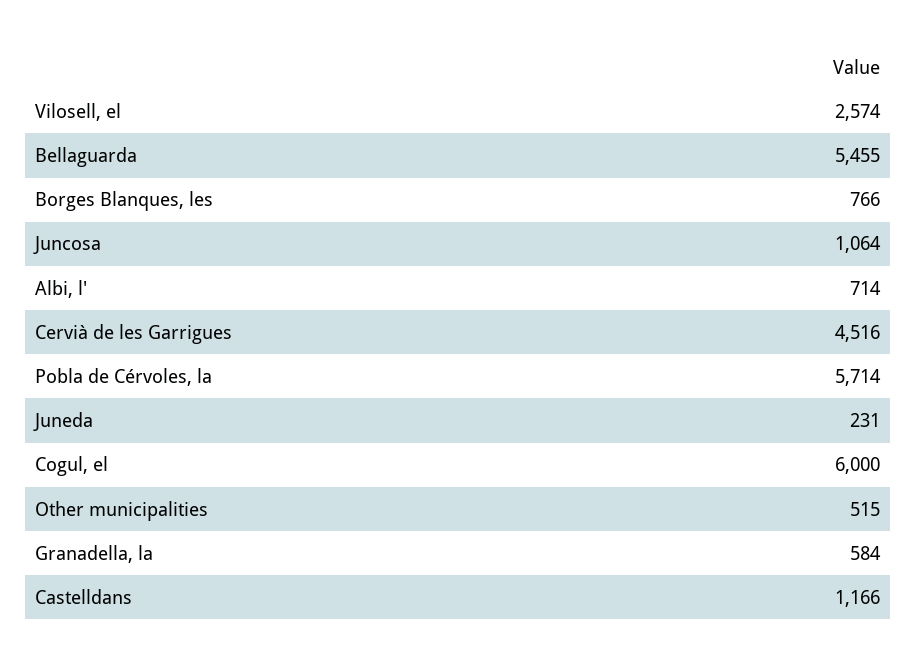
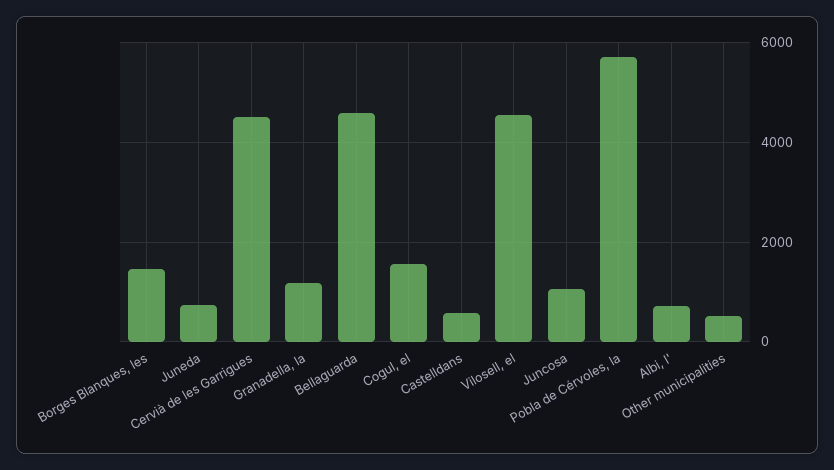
  {
-   "Vilosell, el": 2574,
+   "Vilosell, el": 4600,
-   "Bellaguarda": 5455,
+   "Bellaguarda": 4600,
-   "Borges Blanques, les": 766,
+   "Borges Blanques, les": 1400,
    "Juncosa": 1064,
    "Albi, l'": 714,
    "Cervià de les Garrigues": 4516,
    "Pobla de Cérvoles, la": 5714,
-   "Juneda": 231,
+   "Juneda": 800,
-   "Cogul, el": 6000,
+   "Cogul, el": 1600,
    "Other municipalities": 515,
-   "Granadella, la": 584,
+   "Granadella, la": 1200,
-   "Castelldans": 1166
+   "Castelldans": 600
  }

